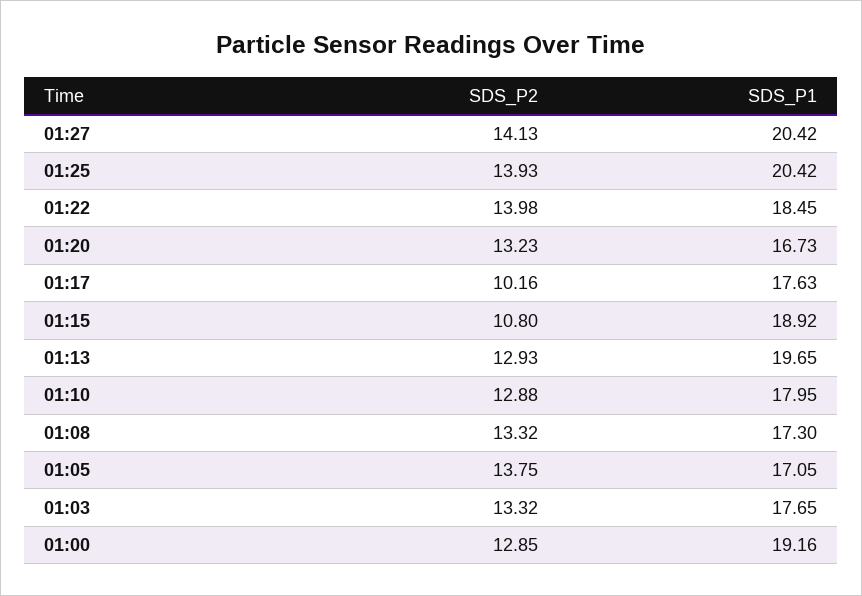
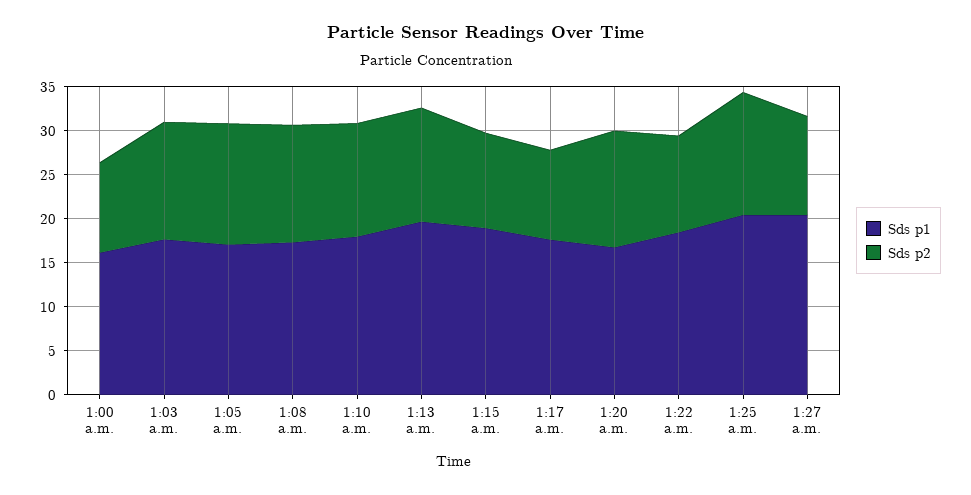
  {
    "SDS_P2": {
-     "01:27": 14.13,
+     "01:27": 11,
      "01:25": 13.93,
-     "01:22": 13.98,
+     "01:22": 11,
      "01:20": 13.23,
      "01:17": 10.16,
      "01:15": 10.8,
      "01:13": 12.93,
      "01:10": 12.88,
      "01:08": 13.32,
      "01:05": 13.75,
      "01:03": 13.32,
-     "01:00": 12.85
+     "01:00": 10
    },
    "SDS_P1": {
      "01:27": 20.42,
      "01:25": 20.42,
      "01:22": 18.45,
      "01:20": 16.73,
      "01:17": 17.63,
      "01:15": 18.92,
      "01:13": 19.65,
      "01:10": 17.95,
      "01:08": 17.3,
      "01:05": 17.05,
      "01:03": 17.65,
-     "01:00": 19.16
+     "01:00": 16
    }
  }

